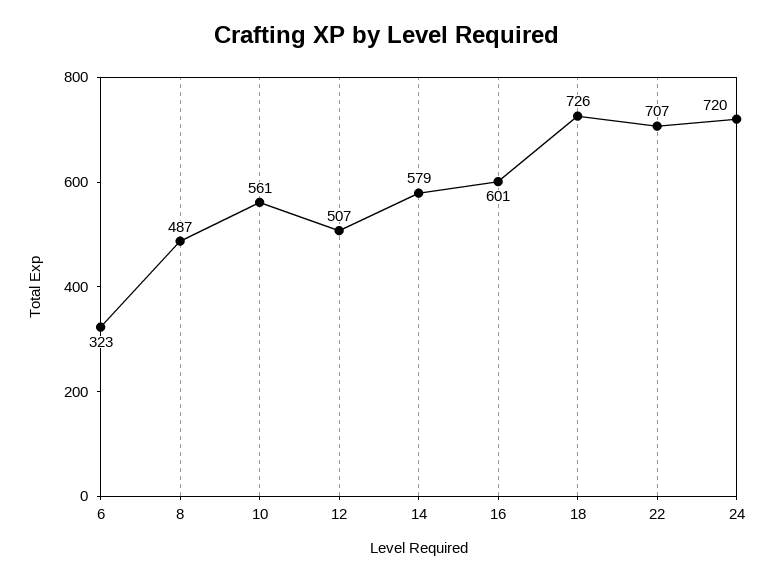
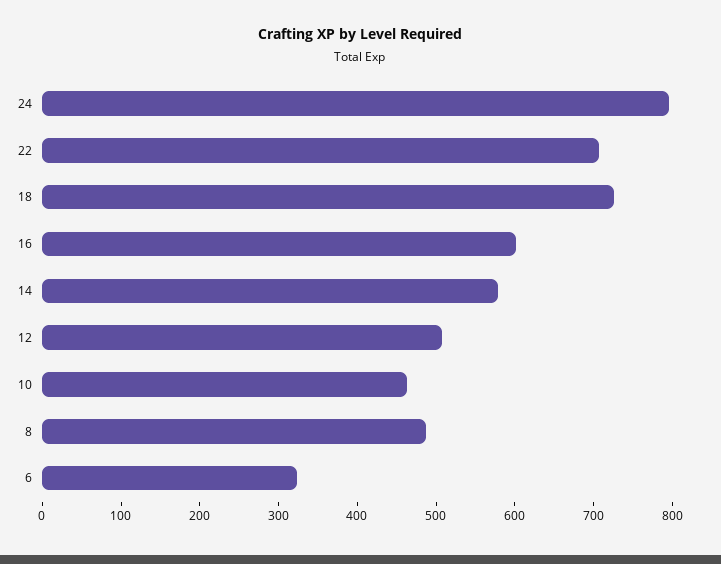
  {
    "6": 323,
    "8": 487,
-   "10": 561,
+   "10": 460,
    "12": 507,
    "14": 579,
    "16": 601,
    "18": 726,
    "22": 707,
-   "24": 720
+   "24": 800
  }

